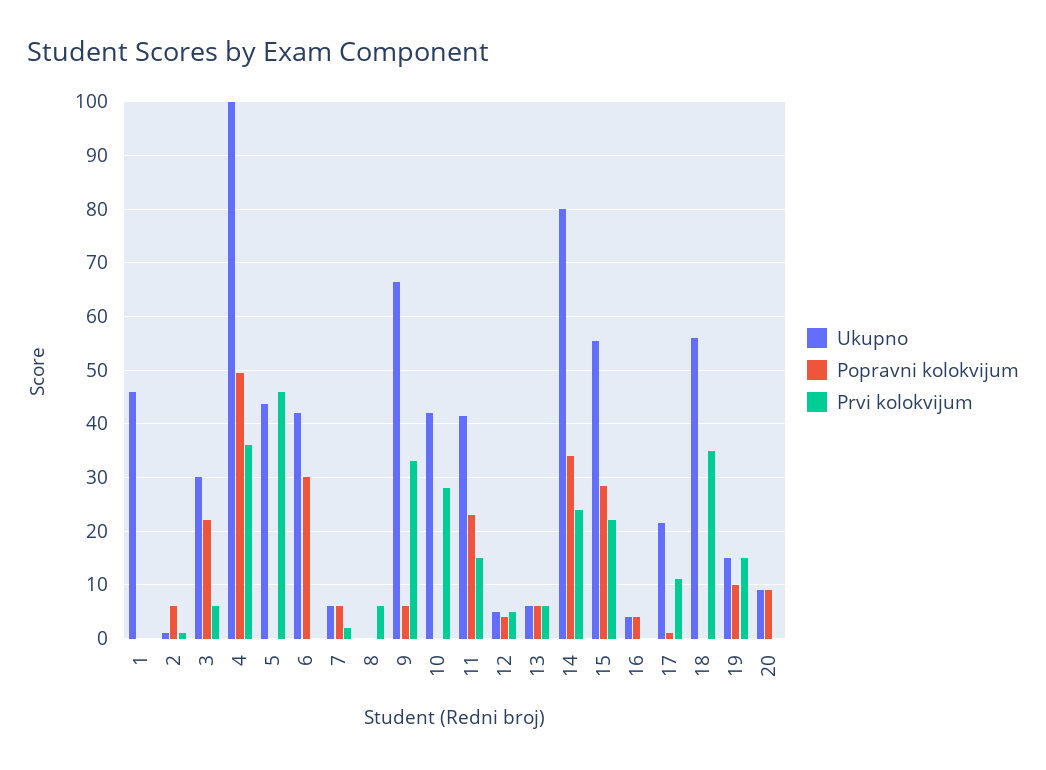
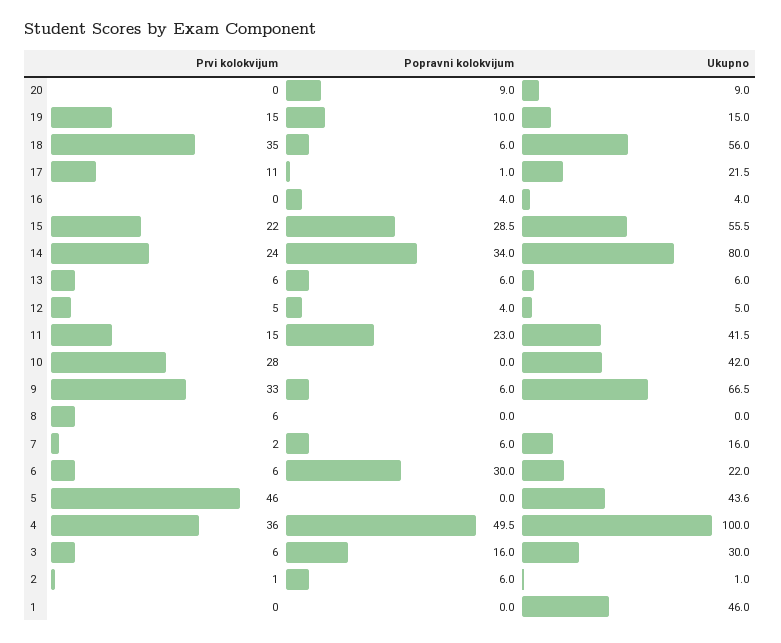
  {
    "Ukupno": {
      "1": 46,
      "2": 1,
      "3": 30,
      "4": 100,
      "5": 43.6,
-     "6": 42,
+     "6": 22,
-     "7": 6,
+     "7": 16,
      "8": 0,
      "9": 66.5,
      "10": 42,
      "11": 41.5,
      "12": 5,
      "13": 6,
      "14": 80,
      "15": 55.5,
      "16": 4,
      "17": 21.5,
      "18": 56,
      "19": 15,
      "20": 9
    },
    "Popravni kolokvijum": {
      "1": 0,
      "2": 6,
-     "3": 22,
+     "3": 16,
      "4": 49.5,
      "5": 0,
      "6": 30,
      "7": 6,
      "8": 0,
      "9": 6,
      "10": 0,
      "11": 23,
      "12": 4,
      "13": 6,
      "14": 34,
      "15": 28.5,
      "16": 4,
      "17": 1,
-     "18": 0,
+     "18": 6,
      "19": 10,
      "20": 9
    },
    "Prvi kolokvijum": {
      "1": 0,
      "2": 1,
      "3": 6,
      "4": 36,
      "5": 46,
-     "6": 0,
+     "6": 6,
      "7": 2,
      "8": 6,
      "9": 33,
      "10": 28,
      "11": 15,
      "12": 5,
      "13": 6,
      "14": 24,
      "15": 22,
      "16": 0,
      "17": 11,
      "18": 35,
      "19": 15,
      "20": 0
    }
  }

